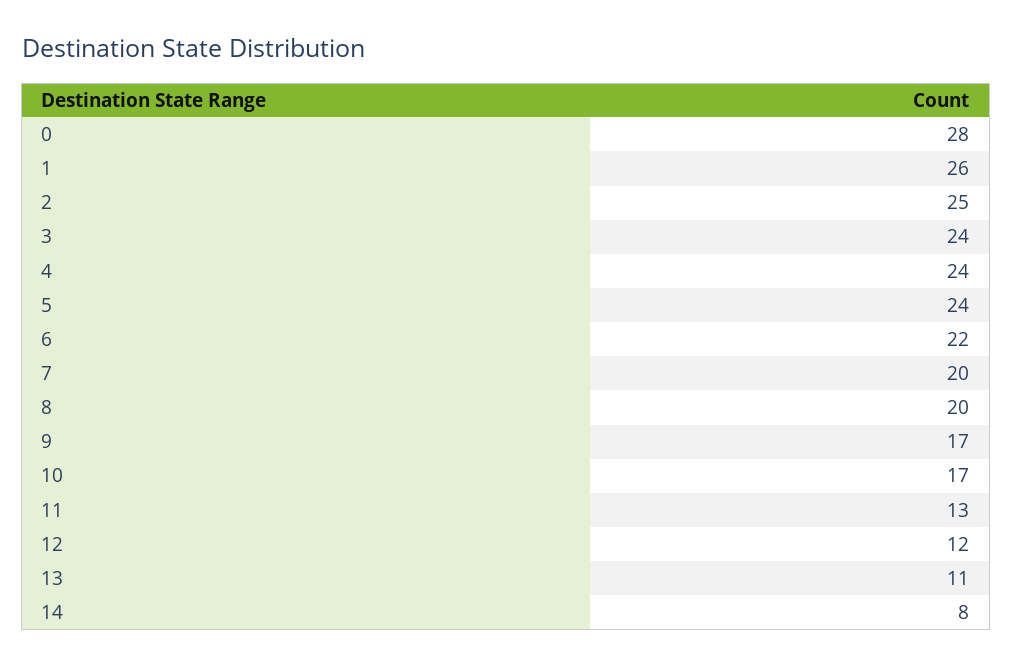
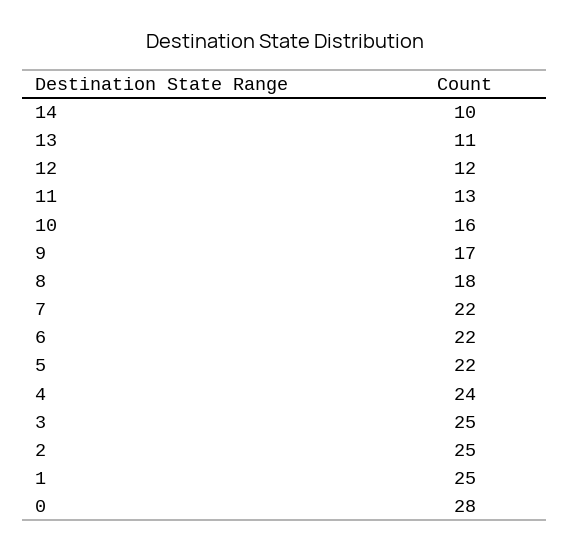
  {
    "0": 28,
-   "1": 26,
+   "1": 25,
    "2": 25,
-   "3": 24,
+   "3": 25,
    "4": 24,
-   "5": 24,
+   "5": 22,
    "6": 22,
-   "7": 20,
+   "7": 22,
-   "8": 20,
+   "8": 18,
    "9": 17,
-   "10": 17,
+   "10": 16,
    "11": 13,
    "12": 12,
    "13": 11,
-   "14": 8
+   "14": 10
  }

